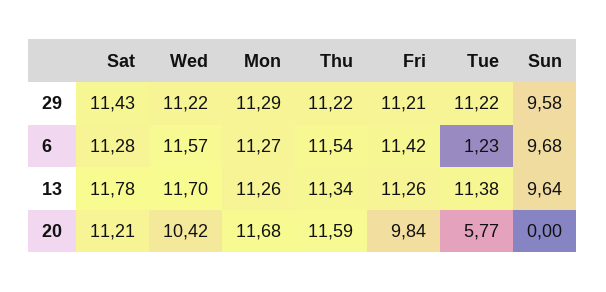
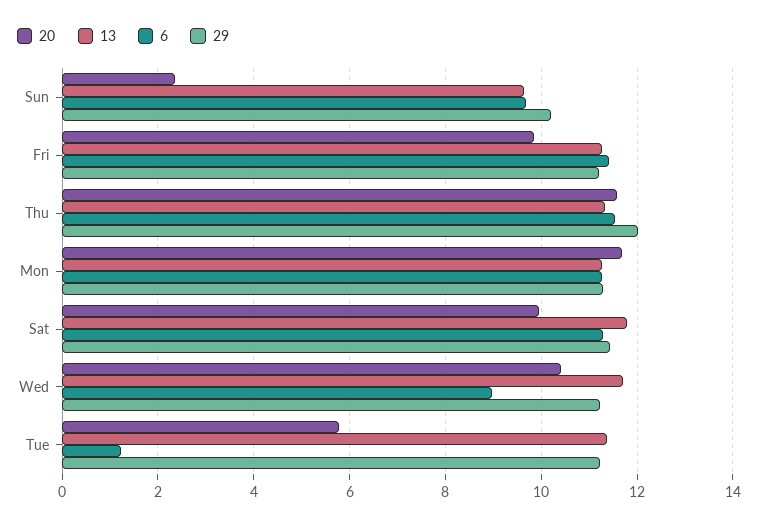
  {
    "29": {
      "Sat": 11.43,
      "Wed": 11.22,
      "Mon": 11.29,
-     "Thu": 11.22,
+     "Thu": 12,
      "Fri": 11.21,
      "Tue": 11.22,
-     "Sun": 9.58
+     "Sun": 10.2
    },
    "6": {
      "Sat": 11.28,
-     "Wed": 11.57,
+     "Wed": 9,
      "Mon": 11.27,
      "Thu": 11.54,
      "Fri": 11.42,
      "Tue": 1.23,
      "Sun": 9.68
    },
    "13": {
      "Sat": 11.78,
      "Wed": 11.7,
      "Mon": 11.26,
      "Thu": 11.34,
      "Fri": 11.26,
      "Tue": 11.38,
      "Sun": 9.64
    },
    "20": {
-     "Sat": 11.21,
+     "Sat": 10,
      "Wed": 10.42,
      "Mon": 11.68,
      "Thu": 11.59,
      "Fri": 9.84,
      "Tue": 5.77,
-     "Sun": 0
+     "Sun": 2.4
    }
  }

